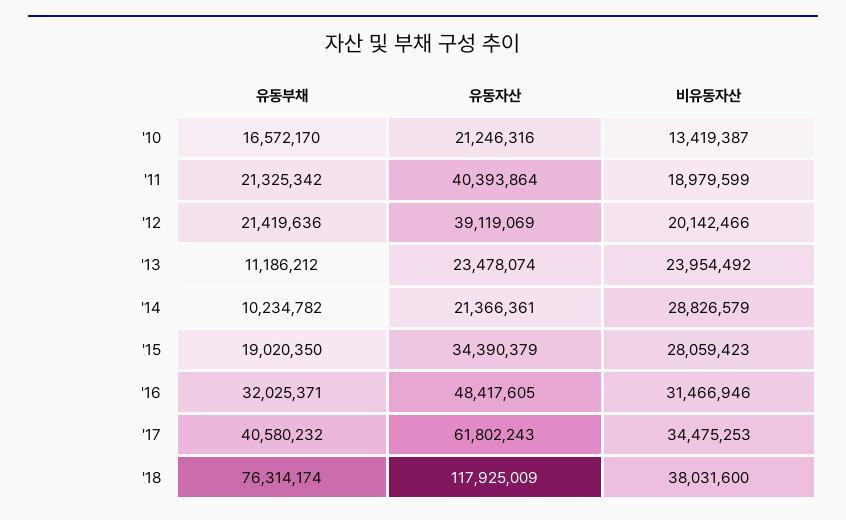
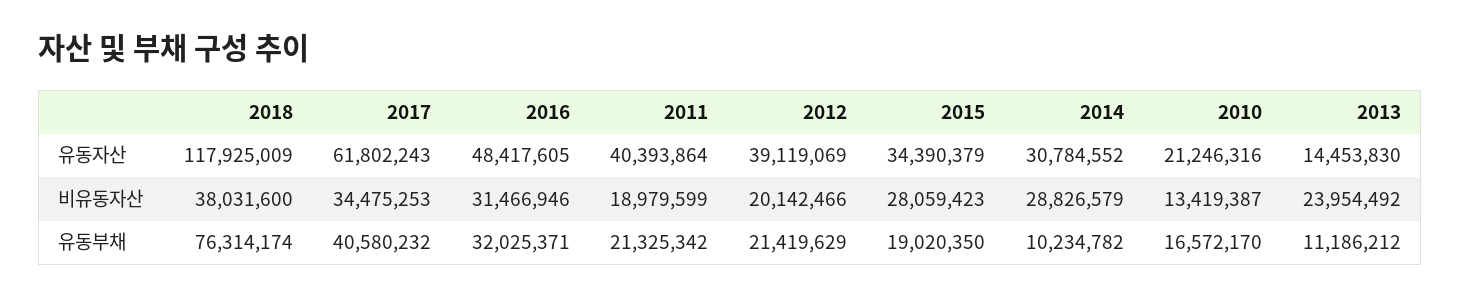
  {
    "유동부채": {
      "'10": 16572170,
      "'11": 21325342,
-     "'12": 21419636,
+     "'12": 21419629,
      "'13": 11186212,
      "'14": 10234782,
      "'15": 19020350,
      "'16": 32025371,
      "'17": 40580232,
      "'18": 76314174
    },
    "유동자산": {
      "'10": 21246316,
      "'11": 40393864,
      "'12": 39119069,
-     "'13": 23478074,
+     "'13": 14453830,
-     "'14": 21366361,
+     "'14": 30784552,
      "'15": 34390379,
      "'16": 48417605,
      "'17": 61802243,
      "'18": 117925009
    },
    "비유동자산": {
      "'10": 13419387,
      "'11": 18979599,
      "'12": 20142466,
      "'13": 23954492,
      "'14": 28826579,
      "'15": 28059423,
      "'16": 31466946,
      "'17": 34475253,
      "'18": 38031600
    }
  }

